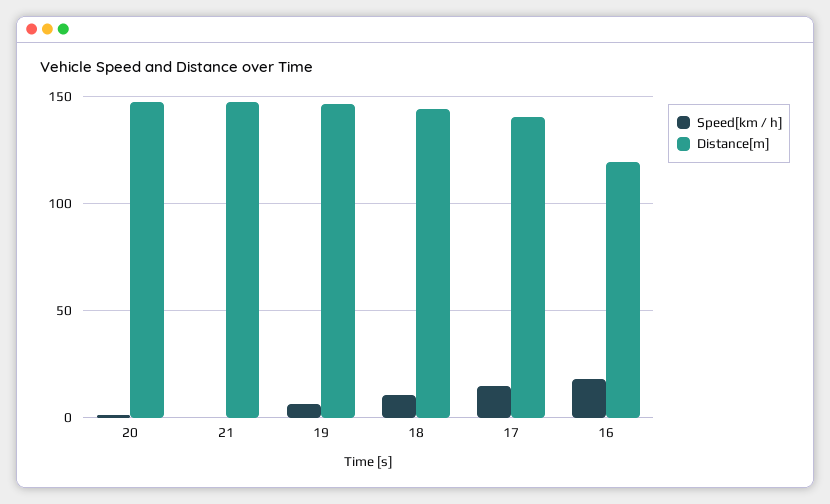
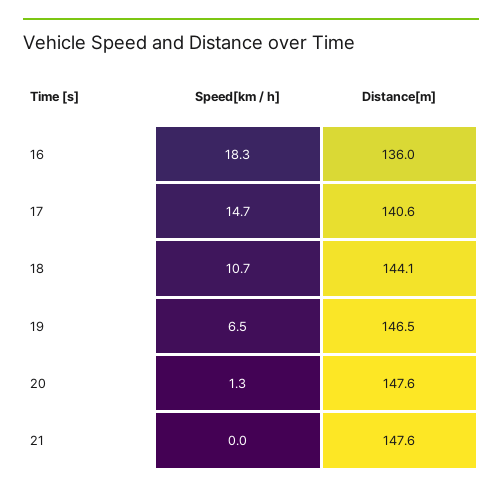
  {
    "Speed[km / h]": {
      "20": 1.3,
      "21": 0,
      "19": 6.5,
      "18": 10.7,
      "17": 14.7,
      "16": 18.3
    },
    "Distance[m]": {
      "20": 147.6,
      "21": 147.6,
      "19": 146.5,
      "18": 144.1,
      "17": 140.6,
-     "16": 120
+     "16": 136
    }
  }

